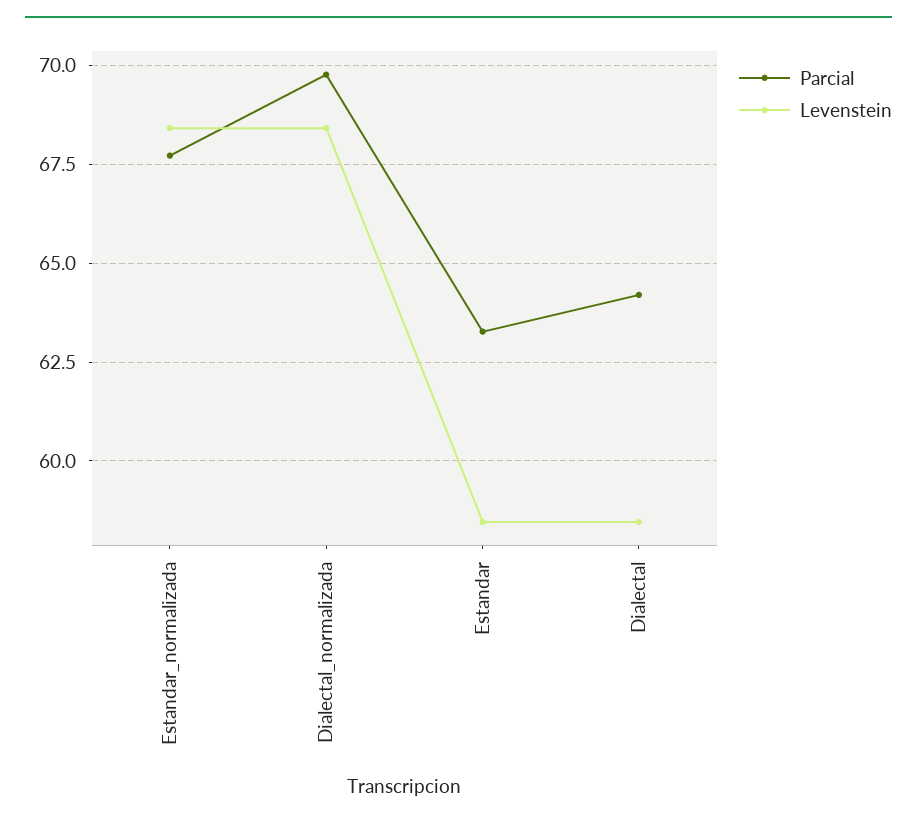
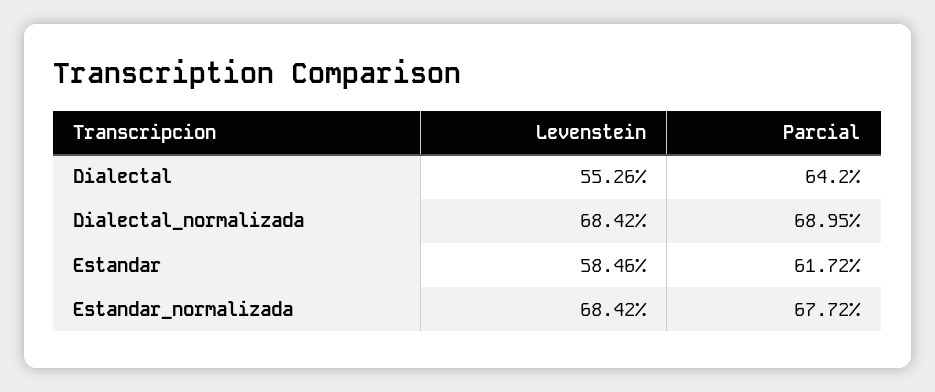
  {
    "Parcial": {
      "Estandar_normalizada": 67.72,
-     "Dialectal_normalizada": 69.75,
+     "Dialectal_normalizada": 68.95,
-     "Estandar": 63.25,
+     "Estandar": 61.72,
      "Dialectal": 64.2
    },
    "Levenstein": {
      "Estandar_normalizada": 68.42,
      "Dialectal_normalizada": 68.42,
      "Estandar": 58.46,
-     "Dialectal": 58.5
+     "Dialectal": 55.26
    }
  }

